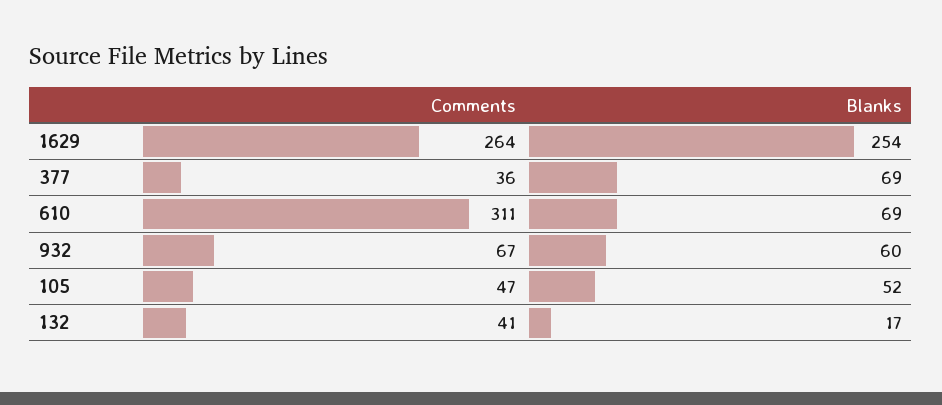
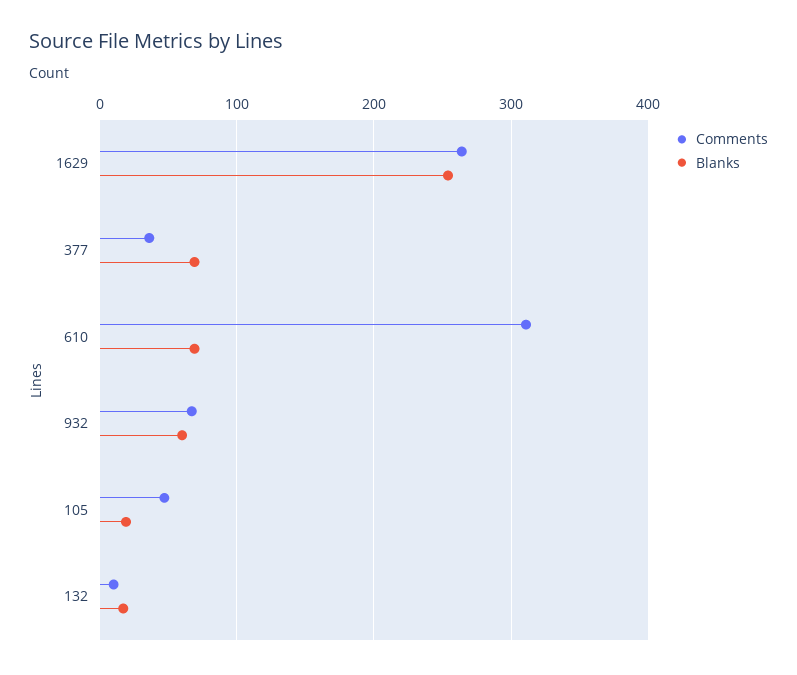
  {
    "Comments": {
      "1629": 264,
      "377": 36,
      "610": 311,
      "932": 67,
      "105": 47,
-     "132": 41
+     "132": 10
    },
    "Blanks": {
      "1629": 254,
      "377": 69,
      "610": 69,
      "932": 60,
-     "105": 52,
+     "105": 20,
      "132": 17
    }
  }

